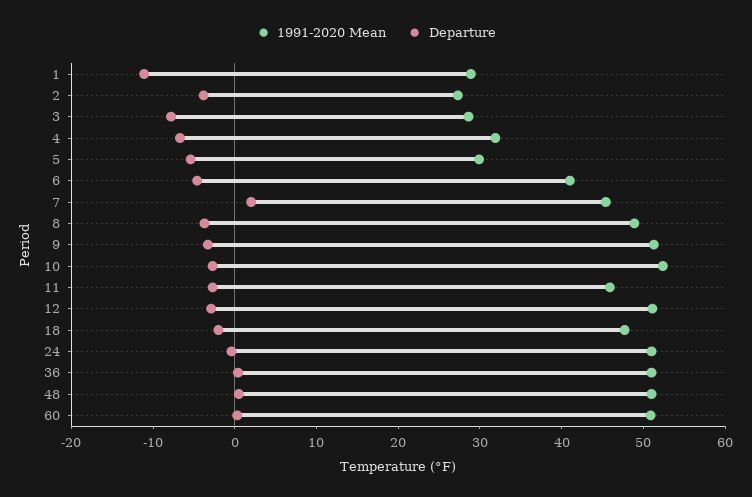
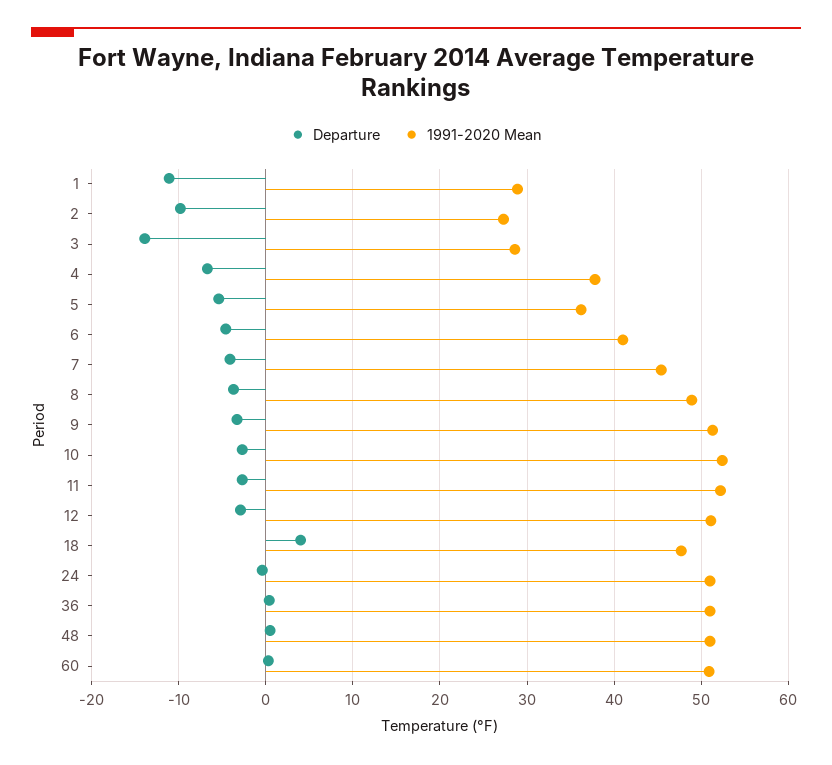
  {
    "1991-2020 Mean": {
      "1": 29,
      "2": 27,
      "3": 29,
-     "4": 32,
+     "4": 38,
-     "5": 30,
+     "5": 36,
      "6": 41,
      "7": 45,
      "8": 49,
      "9": 51,
      "10": 52,
-     "11": 46,
+     "11": 52,
      "12": 51,
      "18": 48,
      "24": 51,
      "36": 51,
      "48": 51,
      "60": 51
    },
    "Departure": {
      "1": -11,
-     "2": -4,
+     "2": -10,
-     "3": -8,
+     "3": -14,
      "4": -7,
      "5": -5,
      "6": -5,
-     "7": 2,
+     "7": -4,
      "8": -4,
      "9": -3,
      "10": -3,
      "11": -3,
      "12": -3,
-     "18": -2,
+     "18": 4,
      "24": 0,
      "36": 0,
      "48": 1,
      "60": 0
    }
  }

